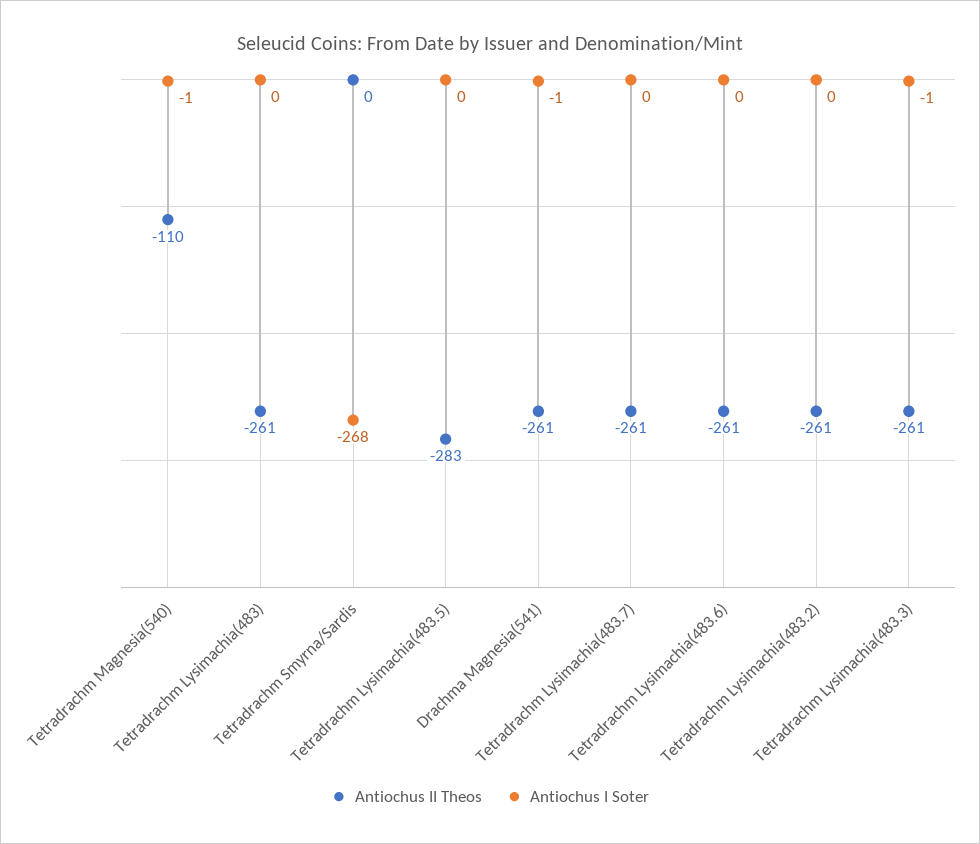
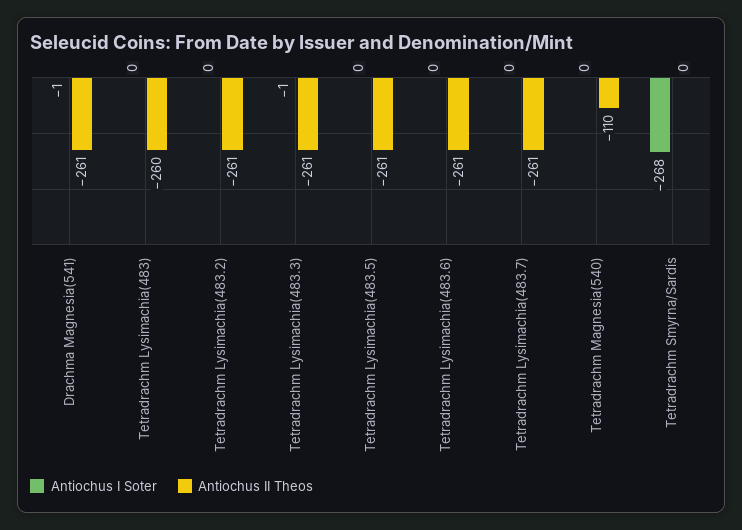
  {
    "Antiochus II Theos": {
      "Tetradrachm Magnesia(540)": -110,
-     "Tetradrachm Lysimachia(483)": -261,
+     "Tetradrachm Lysimachia(483)": -260,
      "Tetradrachm Smyrna/Sardis": 0,
-     "Tetradrachm Lysimachia(483.5)": -283,
+     "Tetradrachm Lysimachia(483.5)": -261,
      "Drachma Magnesia(541)": -261,
      "Tetradrachm Lysimachia(483.7)": -261,
      "Tetradrachm Lysimachia(483.6)": -261,
      "Tetradrachm Lysimachia(483.2)": -261,
      "Tetradrachm Lysimachia(483.3)": -261
    },
    "Antiochus I Soter": {
-     "Tetradrachm Magnesia(540)": -1,
+     "Tetradrachm Magnesia(540)": 0,
      "Tetradrachm Lysimachia(483)": 0,
      "Tetradrachm Smyrna/Sardis": -268,
      "Tetradrachm Lysimachia(483.5)": 0,
      "Drachma Magnesia(541)": -1,
      "Tetradrachm Lysimachia(483.7)": 0,
      "Tetradrachm Lysimachia(483.6)": 0,
      "Tetradrachm Lysimachia(483.2)": 0,
      "Tetradrachm Lysimachia(483.3)": -1
    }
  }

